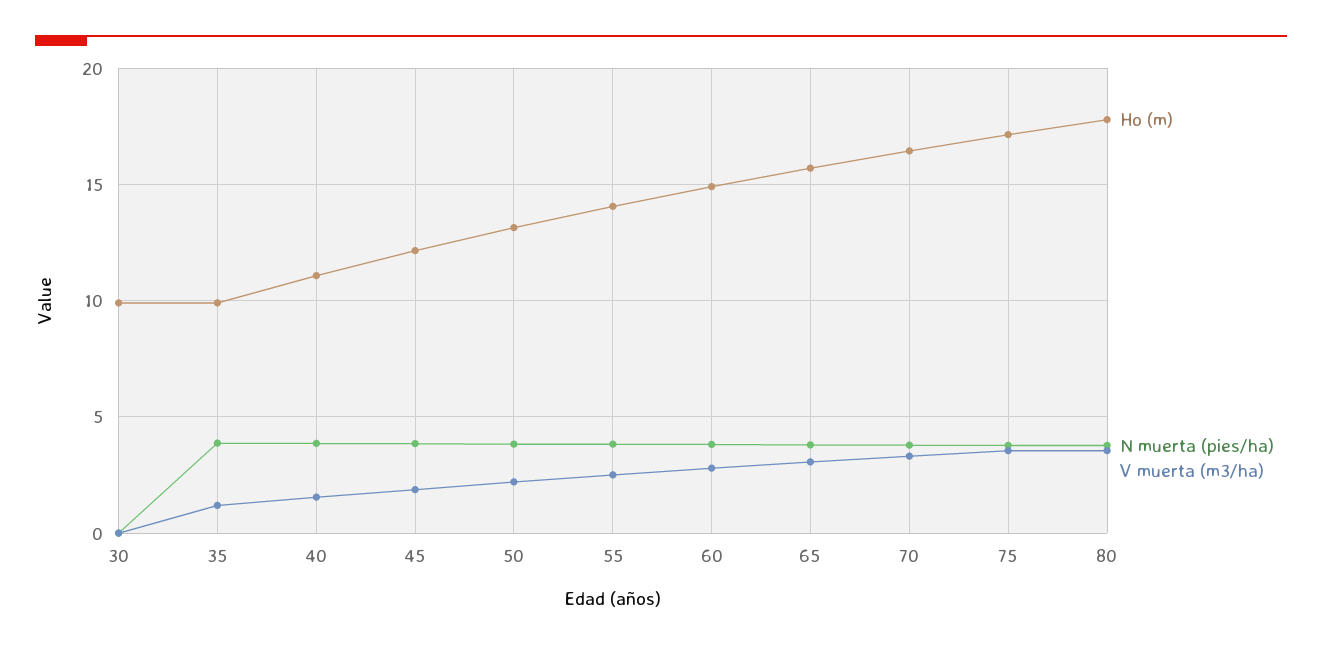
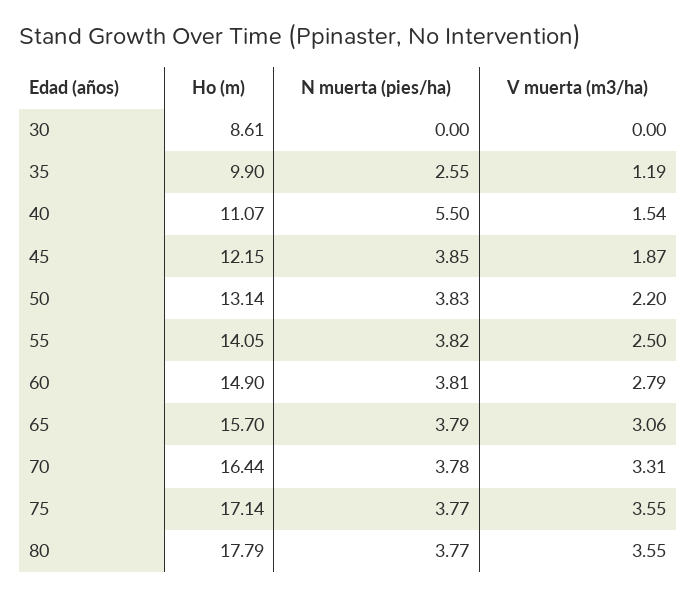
  {
    "Ho (m)": {
-     "30": 10,
+     "30": 8.61,
      "35": 9.9,
      "40": 11.07,
      "45": 12.15,
      "50": 13.14,
      "55": 14.05,
      "60": 14.9,
      "65": 15.7,
      "70": 16.44,
      "75": 17.14,
      "80": 17.79
    },
    "N muerta (pies/ha)": {
      "30": 0,
-     "35": 4,
+     "35": 2.55,
-     "40": 4,
+     "40": 5.5,
      "45": 3.85,
      "50": 3.83,
      "55": 3.82,
      "60": 3.81,
      "65": 3.79,
      "70": 3.78,
      "75": 3.77,
      "80": 3.77
    },
    "V muerta (m3/ha)": {
      "30": 0,
      "35": 1.19,
      "40": 1.54,
      "45": 1.87,
      "50": 2.2,
      "55": 2.5,
      "60": 2.79,
      "65": 3.06,
      "70": 3.31,
      "75": 3.55,
      "80": 3.55
    }
  }

